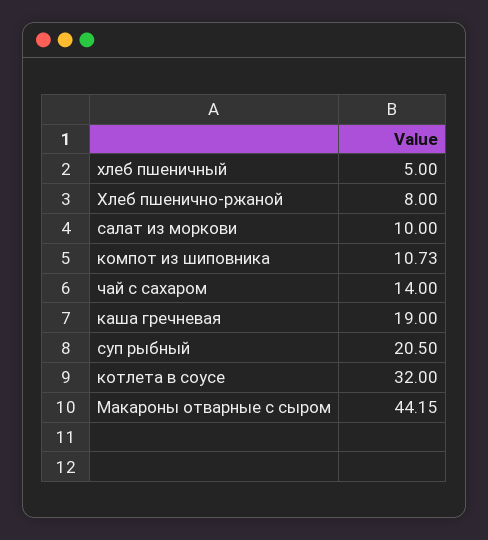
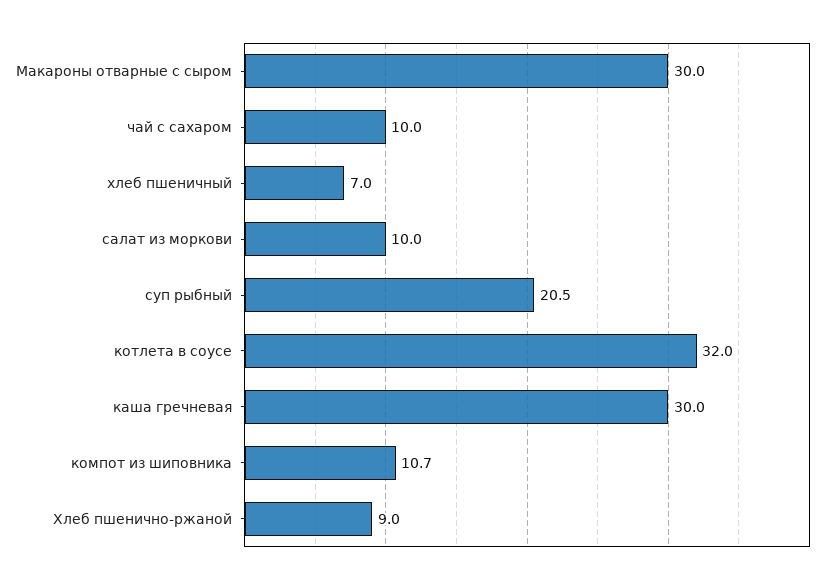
  {
-   "хлеб пшеничный": 5,
+   "хлеб пшеничный": 7,
-   "Хлеб пшенично-ржаной": 8,
+   "Хлеб пшенично-ржаной": 9,
    "салат из моркови": 10,
    "компот из шиповника": 10.73,
-   "чай с сахаром": 14,
+   "чай с сахаром": 10,
-   "каша гречневая": 19,
+   "каша гречневая": 30,
    "суп рыбный": 20.5,
    "котлета в соусе": 32,
-   "Макароны отварные с сыром": 44.15
+   "Макароны отварные с сыром": 30
  }

